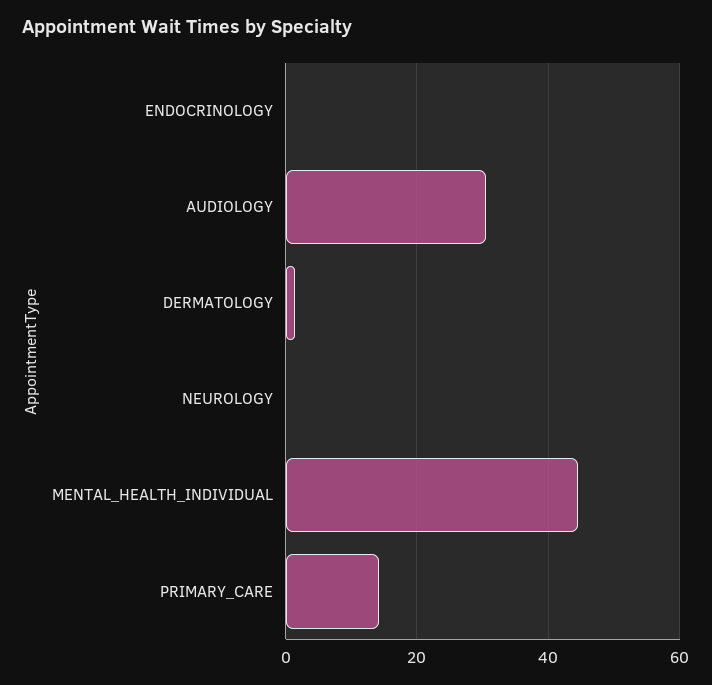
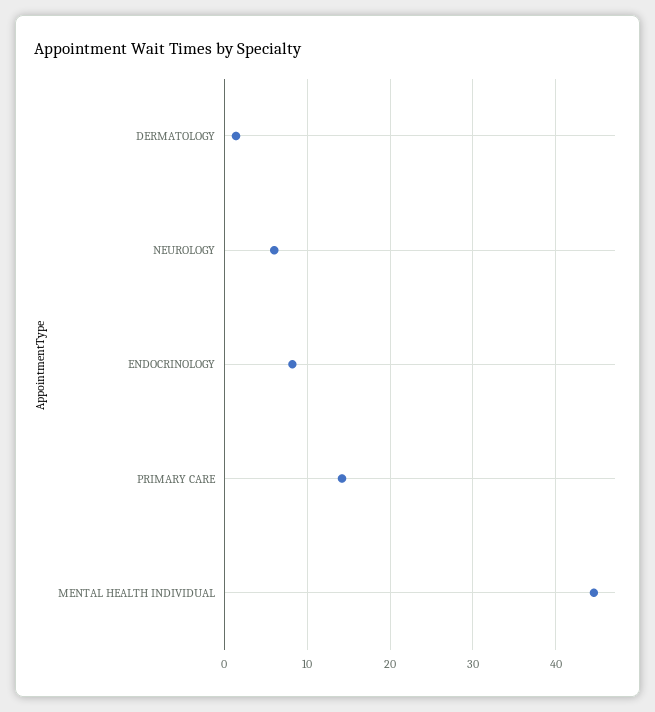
  {
-   "ENDOCRINOLOGY": 0,
+   "ENDOCRINOLOGY": 8,
-   "AUDIOLOGY": 30,
    "DERMATOLOGY": 1,
-   "NEUROLOGY": 0,
+   "NEUROLOGY": 6,
    "MENTAL_HEALTH_INDIVIDUAL": 45,
    "PRIMARY_CARE": 14
  }

